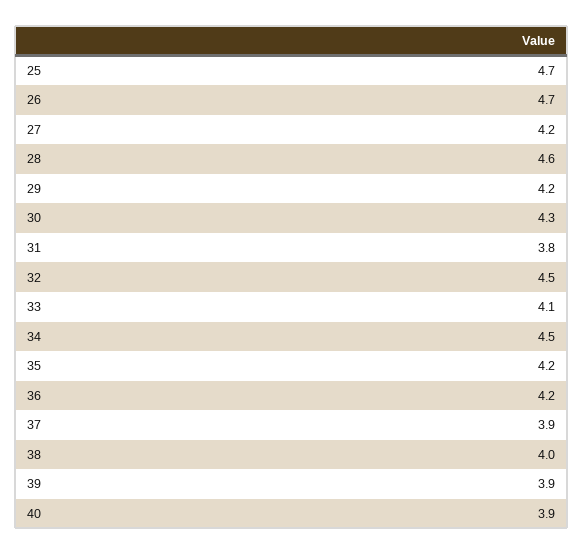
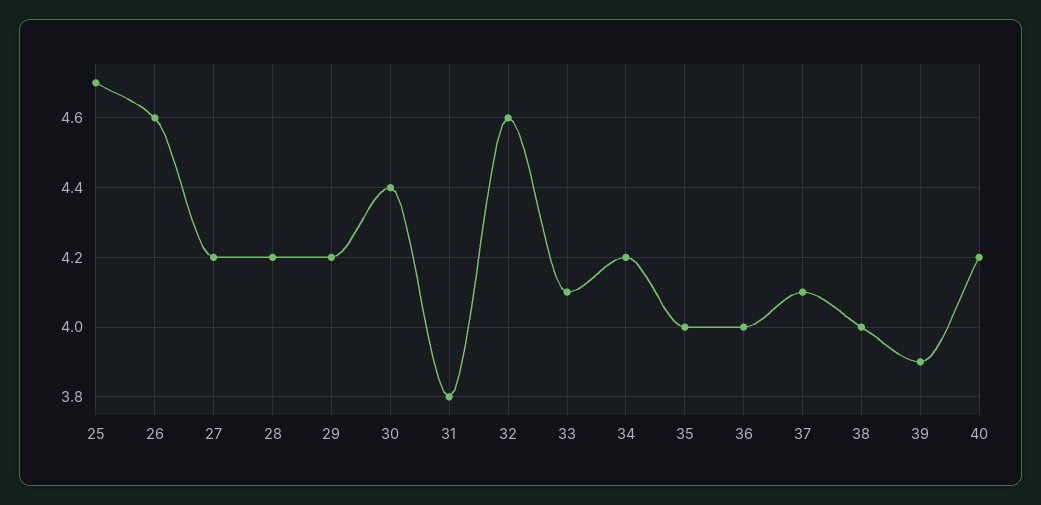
  {
    "25": 4.7,
-   "26": 4.7,
+   "26": 4.6,
    "27": 4.2,
-   "28": 4.6,
+   "28": 4.2,
    "29": 4.2,
-   "30": 4.3,
+   "30": 4.4,
    "31": 3.8,
-   "32": 4.5,
+   "32": 4.6,
    "33": 4.1,
-   "34": 4.5,
+   "34": 4.2,
-   "35": 4.2,
+   "35": 4,
-   "36": 4.2,
+   "36": 4,
-   "37": 3.9,
+   "37": 4.1,
    "38": 4,
    "39": 3.9,
-   "40": 3.9
+   "40": 4.2
  }

